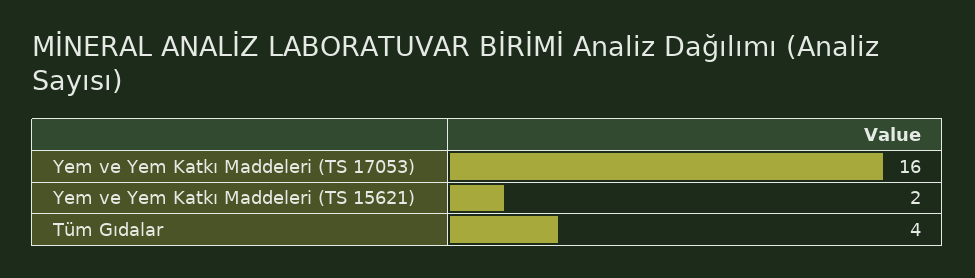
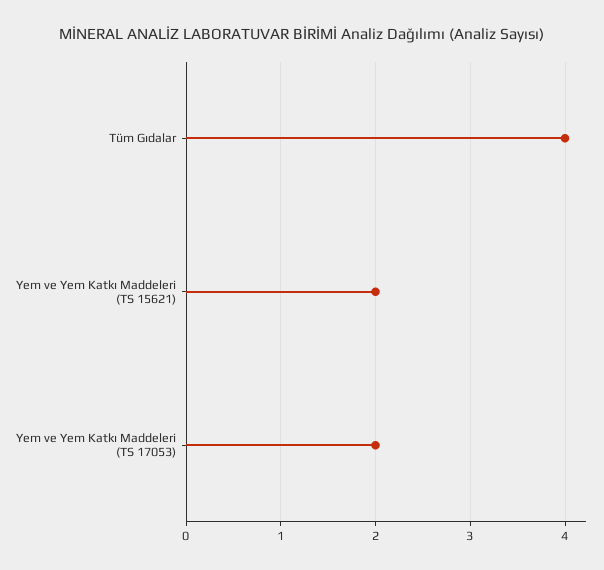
  {
-   "Yem ve Yem Katkı Maddeleri (TS 17053)": 16,
+   "Yem ve Yem Katkı Maddeleri (TS 17053)": 2,
    "Yem ve Yem Katkı Maddeleri (TS 15621)": 2,
    "Tüm Gıdalar": 4
  }

